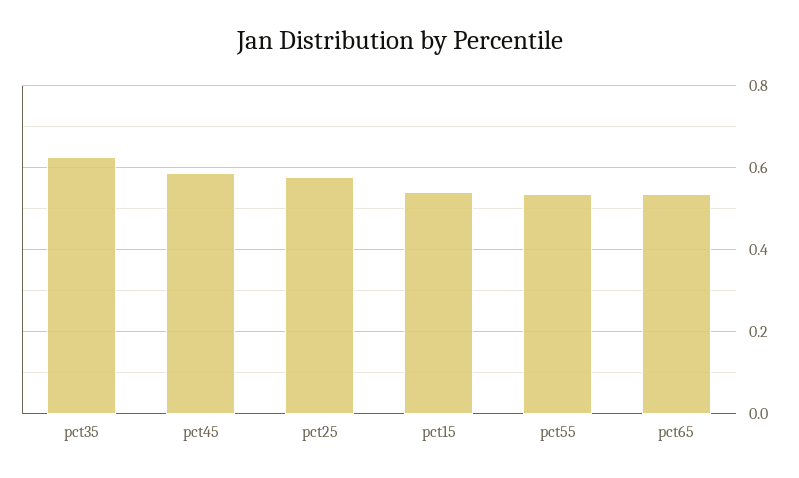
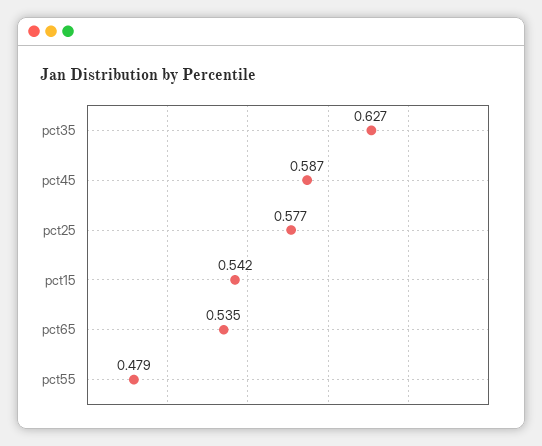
  {
    "pct35": 0.627,
    "pct45": 0.587,
    "pct25": 0.577,
    "pct15": 0.542,
-   "pct55": 0.54,
+   "pct55": 0.479,
    "pct65": 0.535
  }

